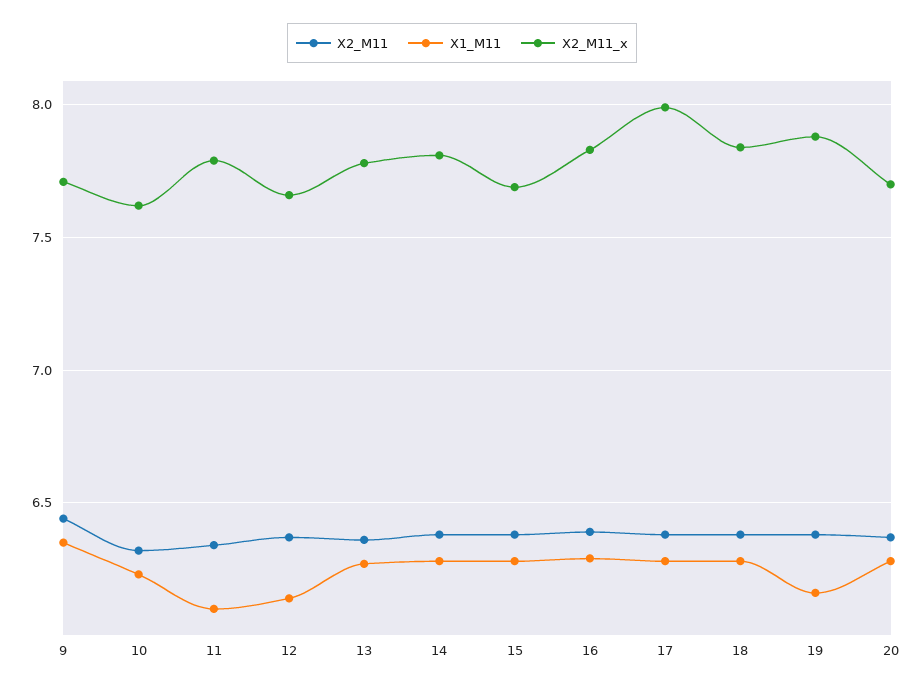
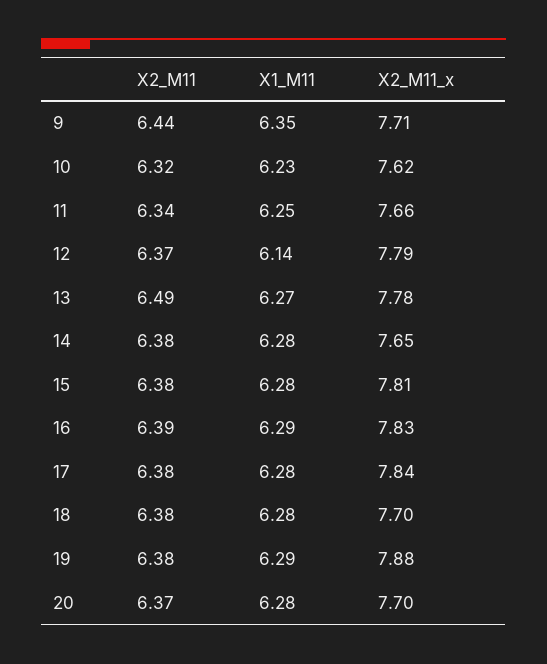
  {
    "X2_M11": {
      "9": 6.44,
      "10": 6.32,
      "11": 6.34,
      "12": 6.37,
-     "13": 6.35,
+     "13": 6.49,
      "14": 6.38,
      "15": 6.38,
      "16": 6.39,
      "17": 6.38,
      "18": 6.38,
      "19": 6.38,
      "20": 6.37
    },
    "X1_M11": {
      "9": 6.35,
      "10": 6.23,
-     "11": 6.1,
+     "11": 6.25,
      "12": 6.14,
      "13": 6.27,
      "14": 6.28,
      "15": 6.28,
      "16": 6.29,
      "17": 6.28,
      "18": 6.28,
-     "19": 6.15,
+     "19": 6.29,
      "20": 6.28
    },
    "X2_M11_x": {
      "9": 7.71,
      "10": 7.62,
-     "11": 7.8,
+     "11": 7.66,
-     "12": 7.65,
+     "12": 7.79,
      "13": 7.78,
-     "14": 7.8,
+     "14": 7.65,
-     "15": 7.7,
+     "15": 7.81,
      "16": 7.83,
-     "17": 8,
+     "17": 7.84,
-     "18": 7.85,
+     "18": 7.7,
      "19": 7.88,
      "20": 7.7
    }
  }

